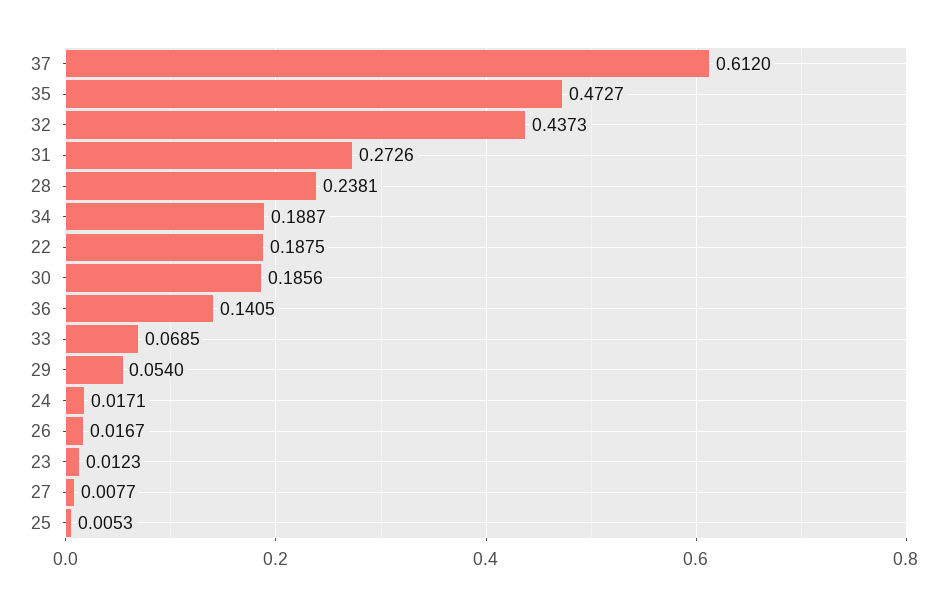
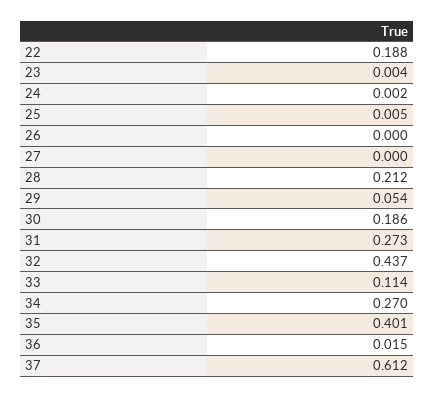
  {
    "37": 0.612,
-   "35": 0.4727,
+   "35": 0.401,
    "32": 0.4373,
    "31": 0.2726,
-   "28": 0.2381,
+   "28": 0.212,
-   "34": 0.1887,
+   "34": 0.27,
    "22": 0.1875,
    "30": 0.1856,
-   "36": 0.1405,
+   "36": 0.015,
-   "33": 0.0685,
+   "33": 0.114,
    "29": 0.054,
-   "24": 0.0171,
+   "24": 0.002,
-   "26": 0.0167,
+   "26": 0,
-   "23": 0.0123,
+   "23": 0.004,
-   "27": 0.0077,
+   "27": 0,
    "25": 0.0053
  }

